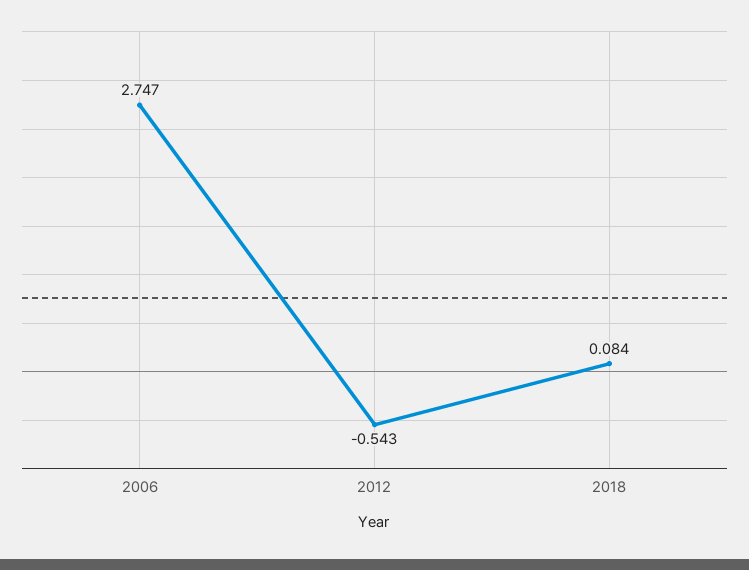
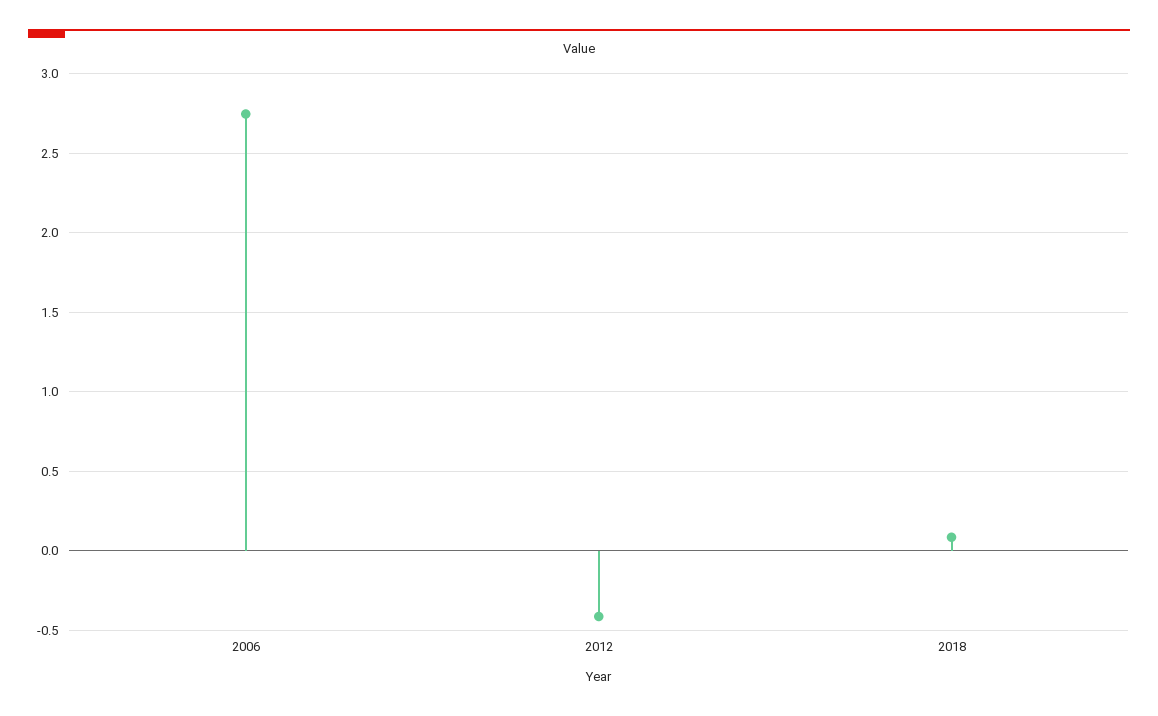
  {
    "2006": 2.747,
-   "2012": -0.543,
+   "2012": -0.4,
    "2018": 0.084
  }

